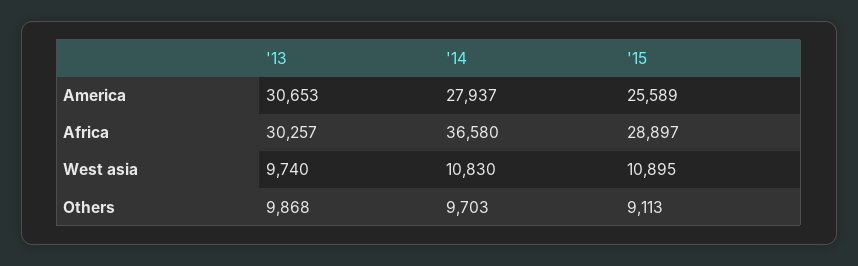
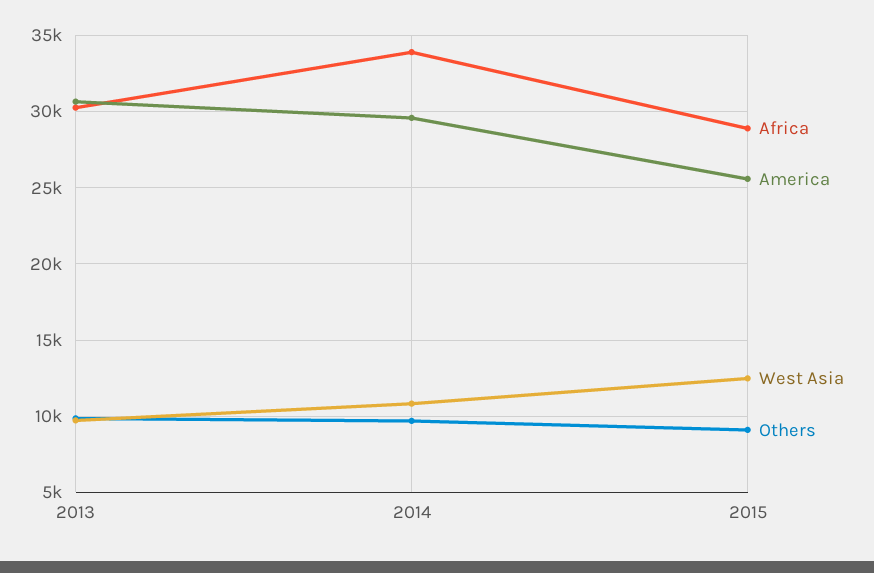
  {
    "America": {
      "'13": 30653,
-     "'14": 27937,
+     "'14": 29500,
      "'15": 25589
    },
    "Africa": {
      "'13": 30257,
-     "'14": 36580,
+     "'14": 34000,
      "'15": 28897
    },
    "West asia": {
      "'13": 9740,
      "'14": 10830,
-     "'15": 10895
+     "'15": 12500
    },
    "Others": {
      "'13": 9868,
      "'14": 9703,
      "'15": 9113
    }
  }

